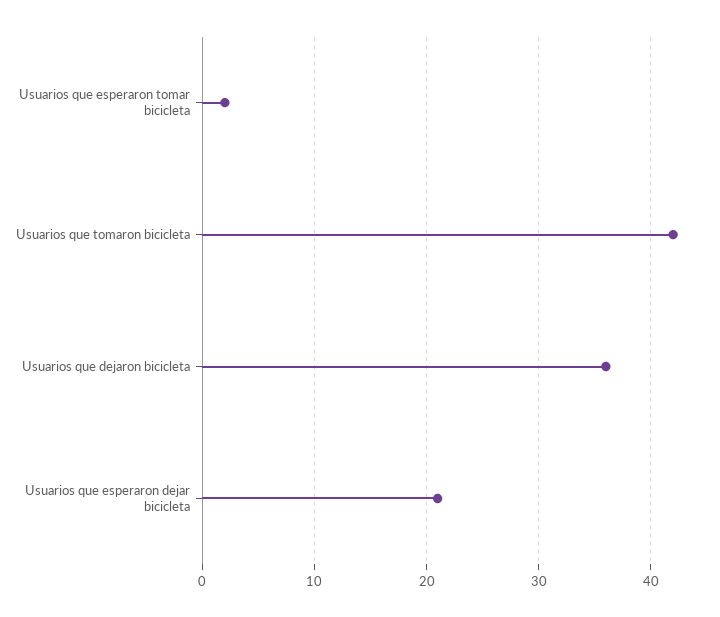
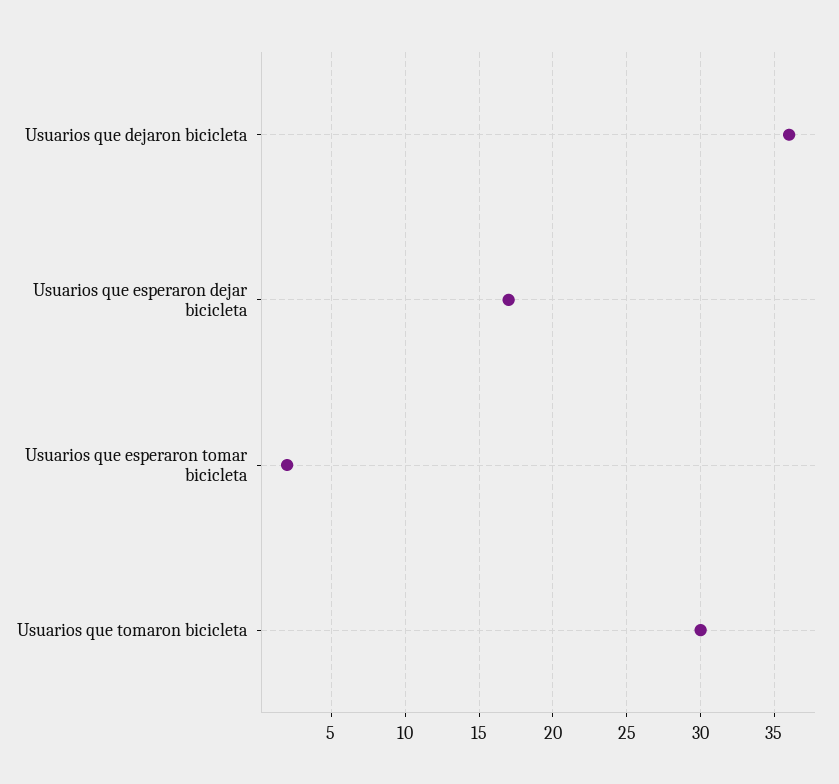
  {
    "Usuarios que esperaron tomar bicicleta": 2,
-   "Usuarios que tomaron bicicleta": 42,
+   "Usuarios que tomaron bicicleta": 30,
    "Usuarios que dejaron bicicleta": 36,
-   "Usuarios que esperaron dejar bicicleta": 21
+   "Usuarios que esperaron dejar bicicleta": 17
  }

